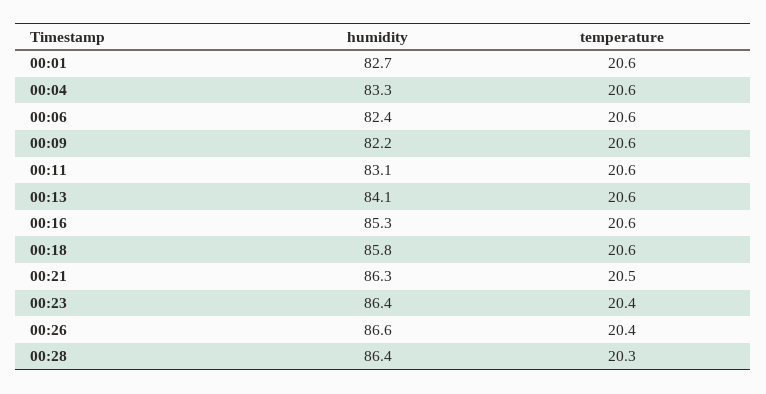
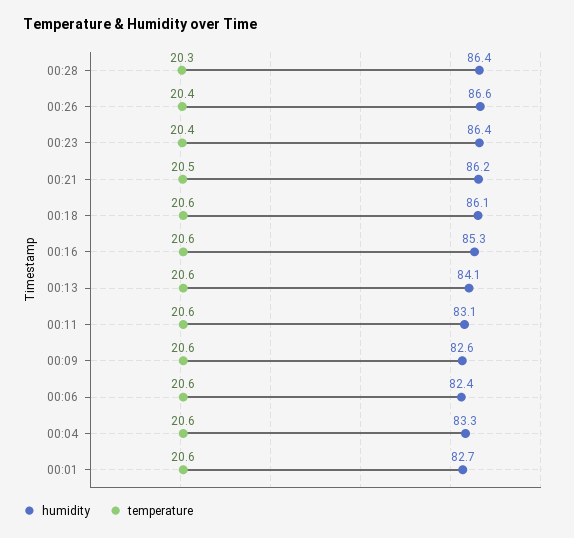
  {
    "humidity": {
      "00:01": 82.7,
      "00:04": 83.3,
      "00:06": 82.4,
-     "00:09": 82.2,
+     "00:09": 82.6,
      "00:11": 83.1,
      "00:13": 84.1,
      "00:16": 85.3,
-     "00:18": 85.8,
+     "00:18": 86.1,
-     "00:21": 86.3,
+     "00:21": 86.2,
      "00:23": 86.4,
      "00:26": 86.6,
      "00:28": 86.4
    },
    "temperature": {
      "00:01": 20.6,
      "00:04": 20.6,
      "00:06": 20.6,
      "00:09": 20.6,
      "00:11": 20.6,
      "00:13": 20.6,
      "00:16": 20.6,
      "00:18": 20.6,
      "00:21": 20.5,
      "00:23": 20.4,
      "00:26": 20.4,
      "00:28": 20.3
    }
  }

